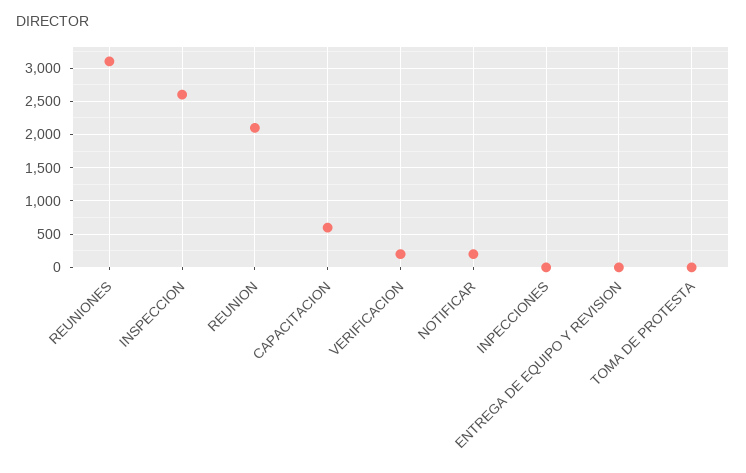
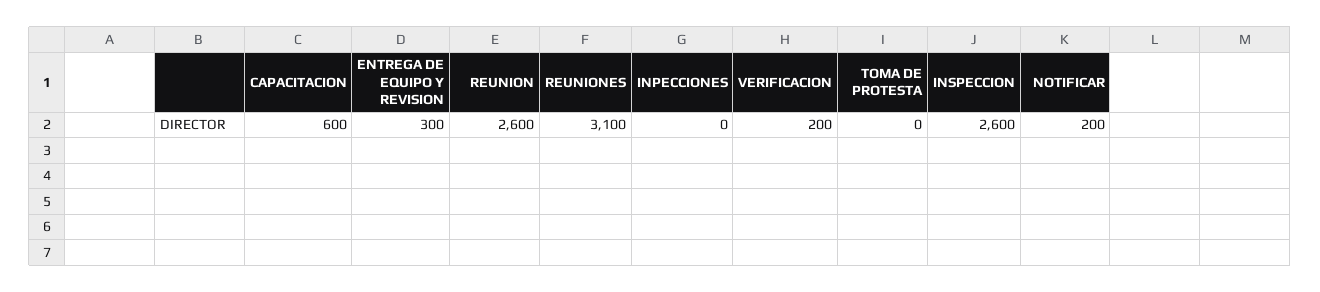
  {
    "REUNIONES": 3100,
    "INSPECCION": 2600,
-   "REUNION": 2100,
+   "REUNION": 2600,
    "CAPACITACION": 600,
    "VERIFICACION": 200,
    "NOTIFICAR": 200,
    "INPECCIONES": 0,
-   "ENTREGA DE EQUIPO Y REVISION": 0,
+   "ENTREGA DE EQUIPO Y REVISION": 300,
    "TOMA DE PROTESTA": 0
  }

